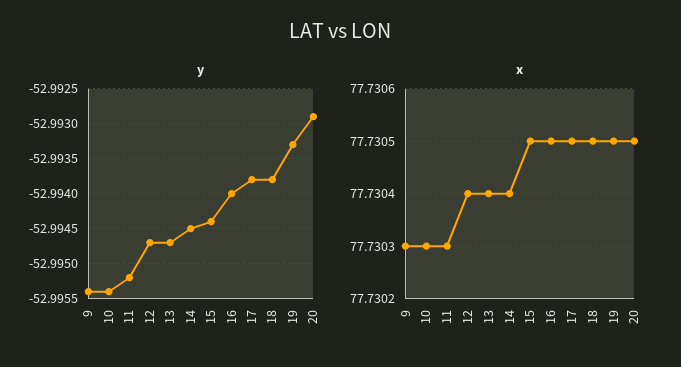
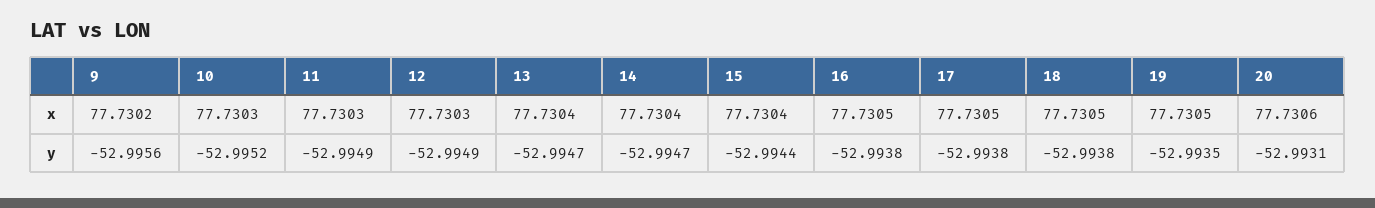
  {
    "y": {
-     "9": -52.9954,
+     "9": -52.9956,
-     "10": -52.9954,
+     "10": -52.9952,
-     "11": -52.9952,
+     "11": -52.9949,
-     "12": -52.9947,
+     "12": -52.9949,
      "13": -52.9947,
-     "14": -52.9945,
+     "14": -52.9947,
      "15": -52.9944,
-     "16": -52.994,
+     "16": -52.9938,
      "17": -52.9938,
      "18": -52.9938,
-     "19": -52.9933,
+     "19": -52.9935,
-     "20": -52.9929
+     "20": -52.9931
    },
    "x": {
-     "9": 77.7303,
+     "9": 77.7302,
      "10": 77.7303,
      "11": 77.7303,
-     "12": 77.7304,
+     "12": 77.7303,
      "13": 77.7304,
      "14": 77.7304,
-     "15": 77.7305,
+     "15": 77.7304,
      "16": 77.7305,
      "17": 77.7305,
      "18": 77.7305,
      "19": 77.7305,
-     "20": 77.7305
+     "20": 77.7306
    }
  }

